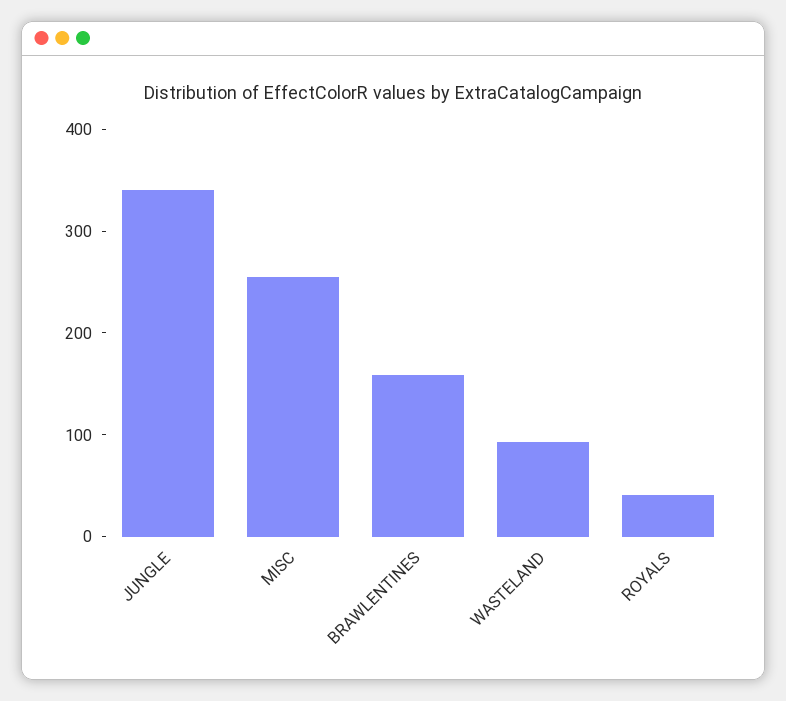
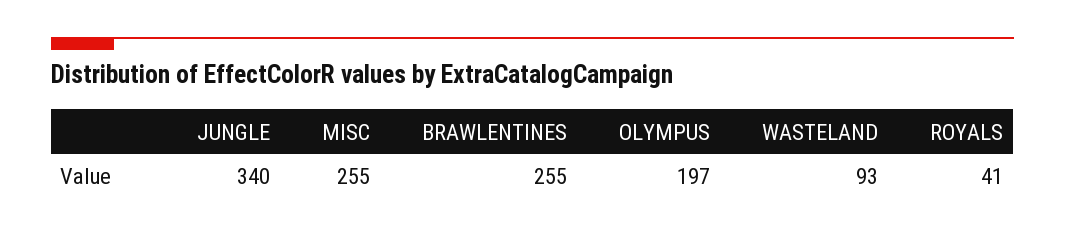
  {
    "JUNGLE": 340,
    "MISC": 255,
-   "BRAWLENTINES": 160,
+   "BRAWLENTINES": 255,
    "WASTELAND": 93,
-   "ROYALS": 41
+   "ROYALS": 41,
+   "OLYMPUS": 197
  }

